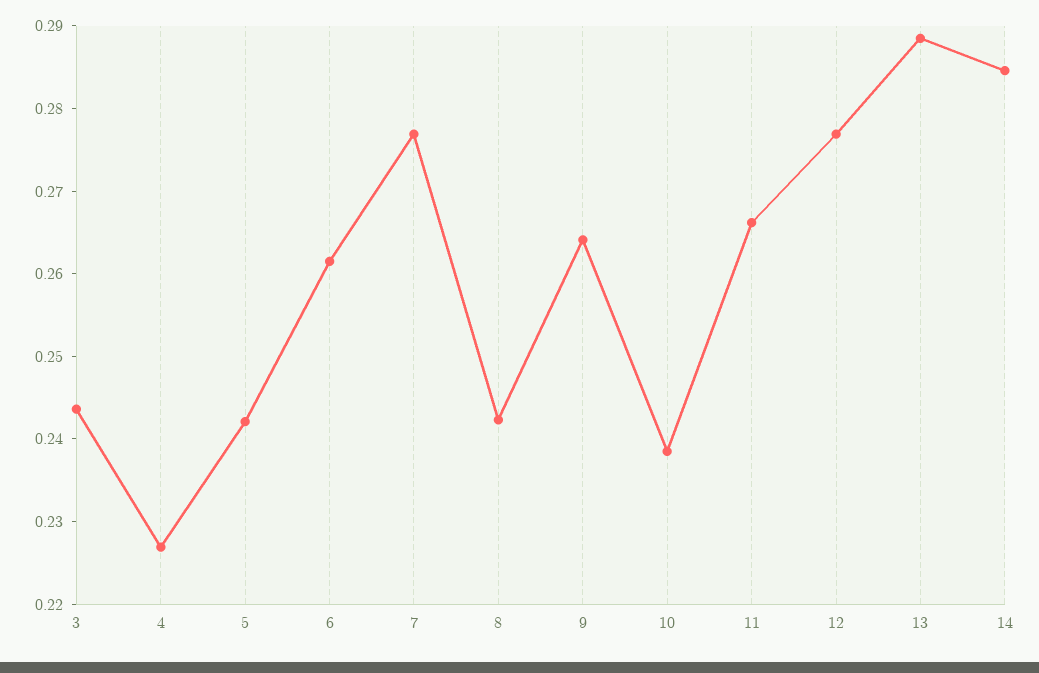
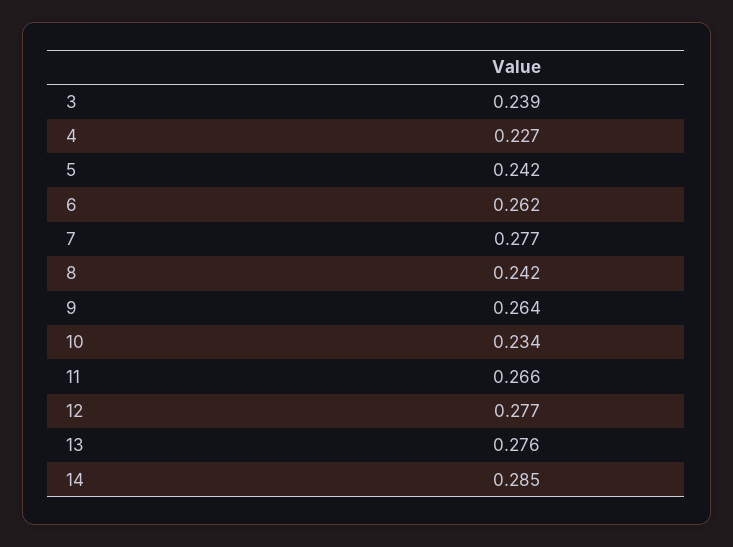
  {
-   "3": 0.244,
+   "3": 0.239,
    "4": 0.227,
    "5": 0.242,
    "6": 0.262,
    "7": 0.277,
    "8": 0.242,
    "9": 0.264,
-   "10": 0.238,
+   "10": 0.234,
    "11": 0.266,
    "12": 0.277,
-   "13": 0.288,
+   "13": 0.276,
    "14": 0.285
  }

